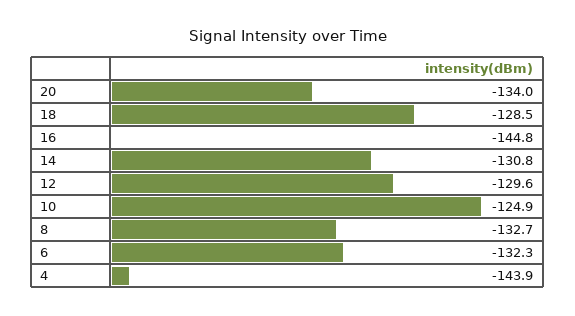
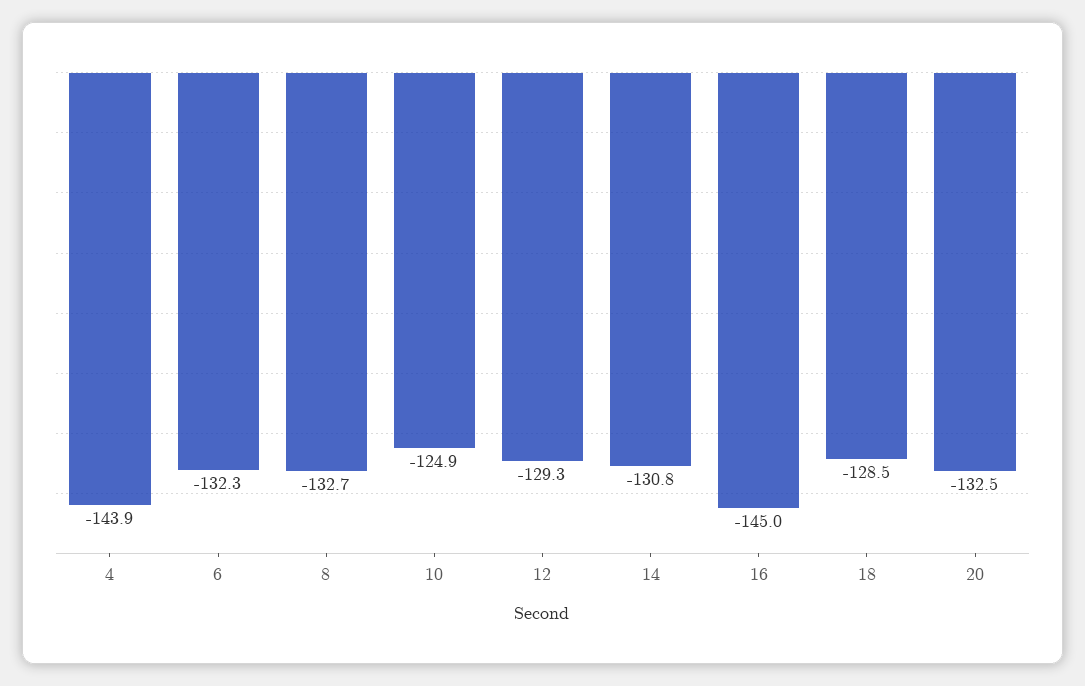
  {
-   "20": -134,
+   "20": -132.5,
    "18": -128.5,
-   "16": -144.8,
+   "16": -145,
    "14": -130.8,
-   "12": -129.6,
+   "12": -129.3,
    "10": -124.9,
    "8": -132.7,
    "6": -132.3,
    "4": -143.9
  }

